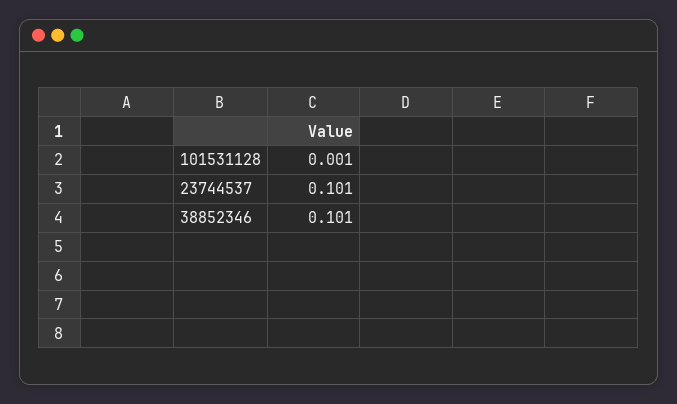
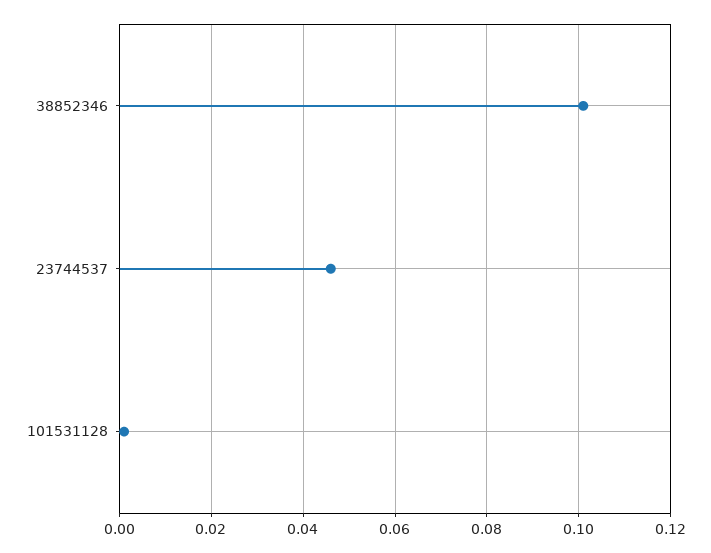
  {
    "101531128": 0.001,
-   "23744537": 0.101,
+   "23744537": 0.045,
    "38852346": 0.101
  }

